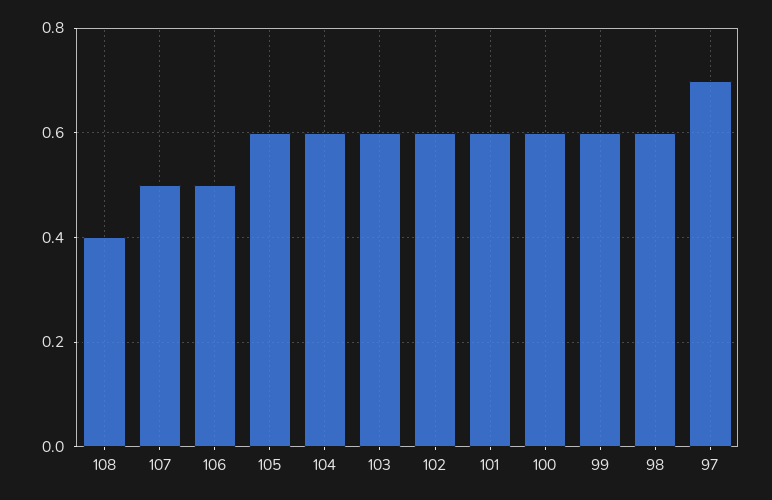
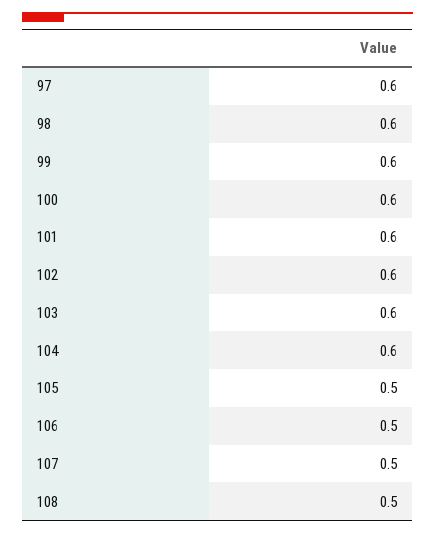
  {
-   "108": 0.4,
+   "108": 0.5,
    "107": 0.5,
    "106": 0.5,
-   "105": 0.6,
+   "105": 0.5,
    "104": 0.6,
    "103": 0.6,
    "102": 0.6,
    "101": 0.6,
    "100": 0.6,
    "99": 0.6,
    "98": 0.6,
-   "97": 0.7
+   "97": 0.6
  }

